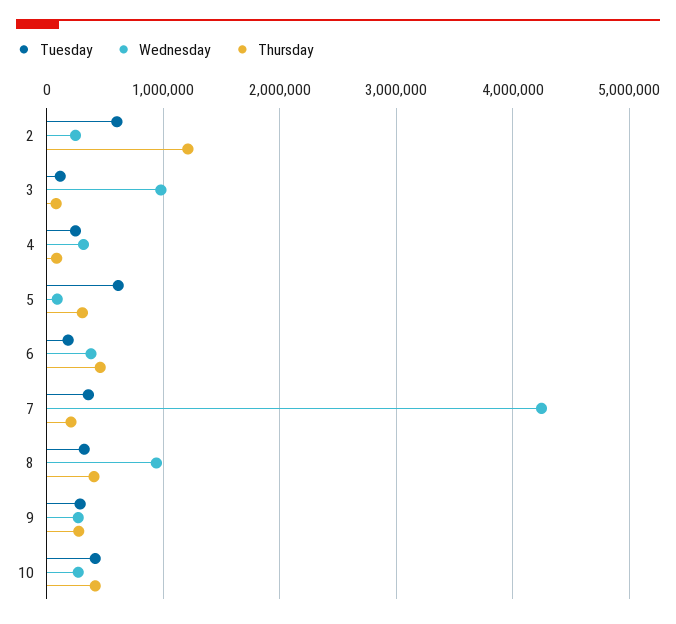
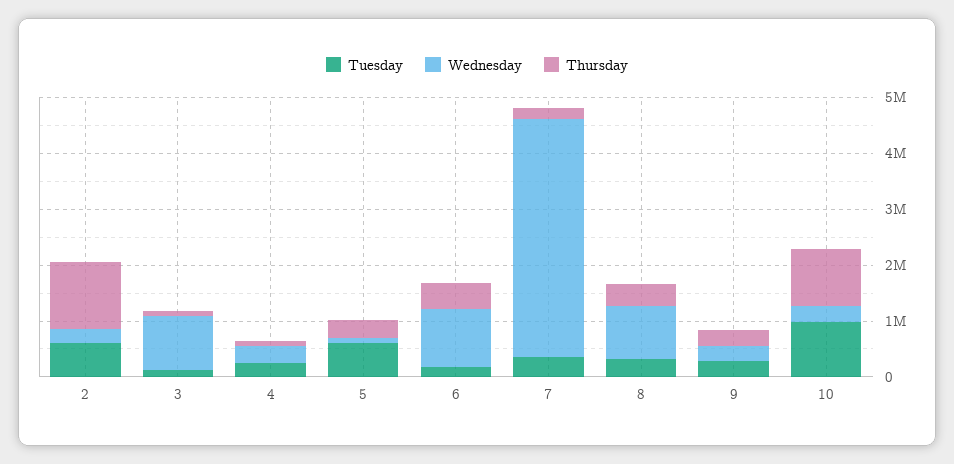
  {
    "Tuesday": {
      "2": 600000,
      "3": 100000,
      "4": 200000,
      "5": 600000,
      "6": 200000,
      "7": 400000,
      "8": 300000,
      "9": 300000,
-     "10": 400000
+     "10": 1000000
    },
    "Wednesday": {
      "2": 200000,
      "3": 1000000,
      "4": 300000,
      "5": 100000,
-     "6": 400000,
+     "6": 1000000,
      "7": 4200000,
      "8": 900000,
      "9": 300000,
      "10": 300000
    },
    "Thursday": {
      "2": 1200000,
      "3": 100000,
      "4": 100000,
      "5": 300000,
      "6": 500000,
      "7": 200000,
      "8": 400000,
      "9": 300000,
-     "10": 400000
+     "10": 1000000
    }
  }

